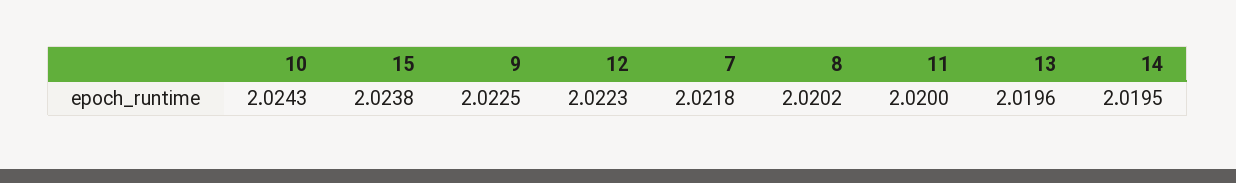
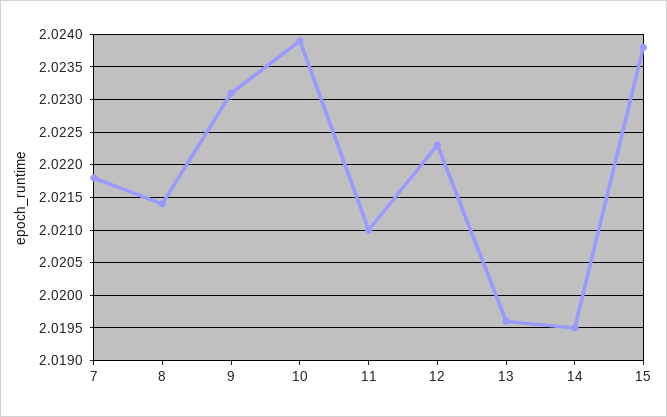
  {
-   "10": 2.0243,
+   "10": 2.0239,
    "15": 2.0238,
-   "9": 2.0225,
+   "9": 2.0231,
    "12": 2.0223,
    "7": 2.0218,
-   "8": 2.0202,
+   "8": 2.0214,
-   "11": 2.02,
+   "11": 2.021,
    "13": 2.0196,
    "14": 2.0195
  }

